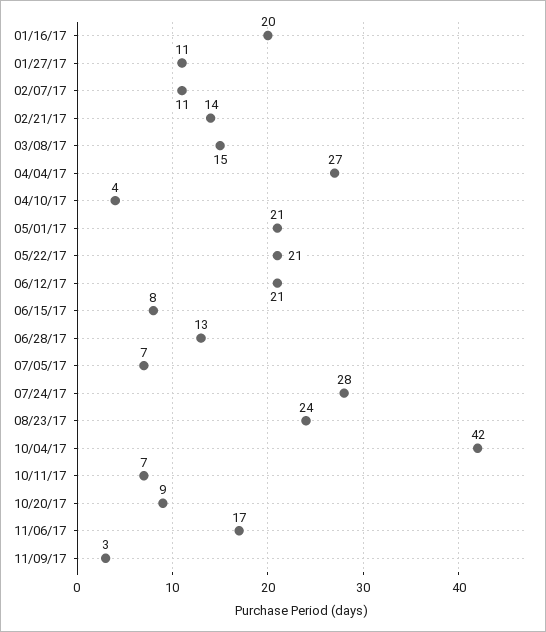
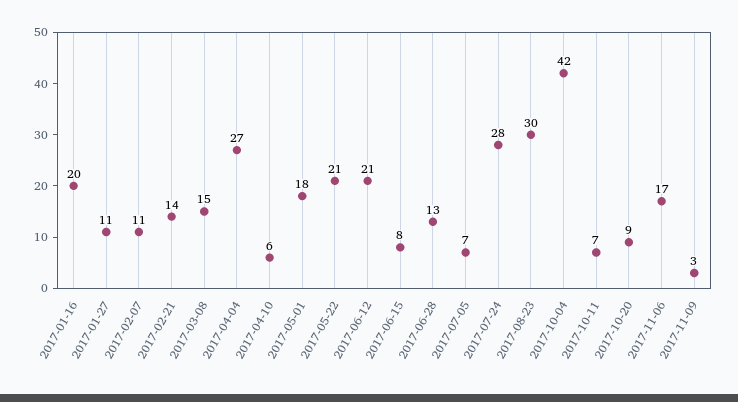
  {
    "01/16/17": 20,
    "01/27/17": 11,
    "02/07/17": 11,
    "02/21/17": 14,
    "03/08/17": 15,
    "04/04/17": 27,
-   "04/10/17": 4,
+   "04/10/17": 6,
-   "05/01/17": 21,
+   "05/01/17": 18,
    "05/22/17": 21,
    "06/12/17": 21,
    "06/15/17": 8,
    "06/28/17": 13,
    "07/05/17": 7,
    "07/24/17": 28,
-   "08/23/17": 24,
+   "08/23/17": 30,
    "10/04/17": 42,
    "10/11/17": 7,
    "10/20/17": 9,
    "11/06/17": 17,
    "11/09/17": 3
  }

